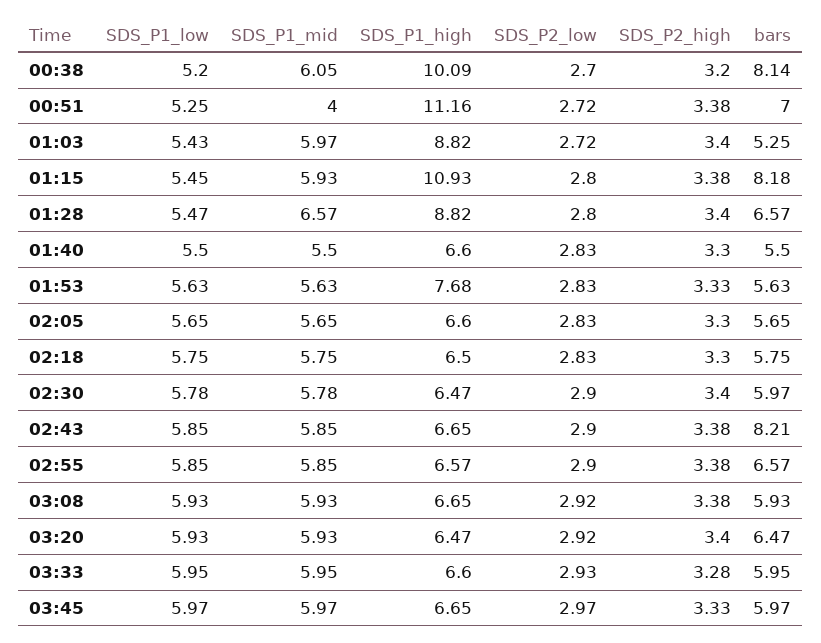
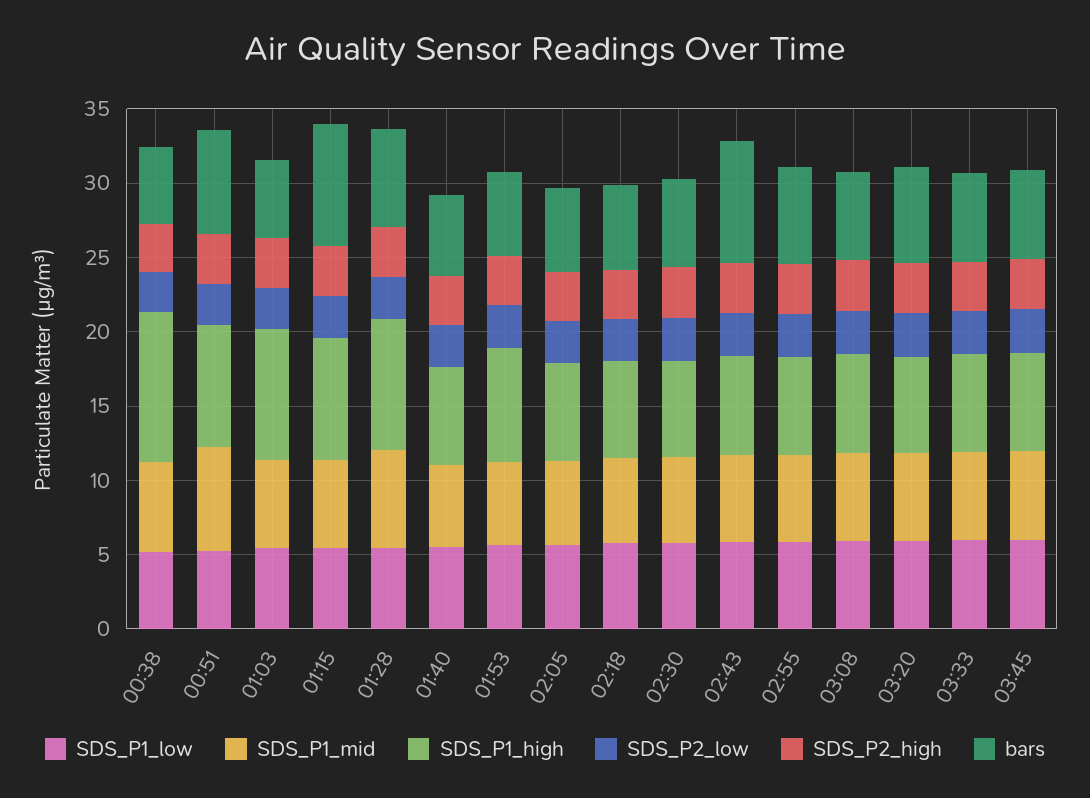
  {
    "SDS_P1_low": {
      "00:38": 5.2,
      "00:51": 5.25,
      "01:03": 5.43,
      "01:15": 5.45,
      "01:28": 5.47,
      "01:40": 5.5,
      "01:53": 5.63,
      "02:05": 5.65,
      "02:18": 5.75,
      "02:30": 5.78,
      "02:43": 5.85,
      "02:55": 5.85,
      "03:08": 5.93,
      "03:20": 5.93,
      "03:33": 5.95,
      "03:45": 5.97
    },
    "SDS_P1_mid": {
      "00:38": 6.05,
-     "00:51": 4,
+     "00:51": 7,
      "01:03": 5.97,
      "01:15": 5.93,
      "01:28": 6.57,
      "01:40": 5.5,
      "01:53": 5.63,
      "02:05": 5.65,
      "02:18": 5.75,
      "02:30": 5.78,
      "02:43": 5.85,
      "02:55": 5.85,
      "03:08": 5.93,
      "03:20": 5.93,
      "03:33": 5.95,
      "03:45": 5.97
    },
    "SDS_P1_high": {
      "00:38": 10.09,
-     "00:51": 11.16,
+     "00:51": 8,
      "01:03": 8.82,
-     "01:15": 10.93,
+     "01:15": 8,
      "01:28": 8.82,
      "01:40": 6.6,
      "01:53": 7.68,
      "02:05": 6.6,
      "02:18": 6.5,
      "02:30": 6.47,
      "02:43": 6.65,
      "02:55": 6.57,
      "03:08": 6.65,
      "03:20": 6.47,
      "03:33": 6.6,
      "03:45": 6.65
    },
    "SDS_P2_low": {
      "00:38": 2.7,
      "00:51": 2.72,
      "01:03": 2.72,
      "01:15": 2.8,
      "01:28": 2.8,
      "01:40": 2.83,
      "01:53": 2.83,
      "02:05": 2.83,
      "02:18": 2.83,
      "02:30": 2.9,
      "02:43": 2.9,
      "02:55": 2.9,
      "03:08": 2.92,
      "03:20": 2.92,
      "03:33": 2.93,
      "03:45": 2.97
    },
    "SDS_P2_high": {
      "00:38": 3.2,
      "00:51": 3.38,
      "01:03": 3.4,
      "01:15": 3.38,
      "01:28": 3.4,
      "01:40": 3.3,
      "01:53": 3.33,
      "02:05": 3.3,
      "02:18": 3.3,
      "02:30": 3.4,
      "02:43": 3.38,
      "02:55": 3.38,
      "03:08": 3.38,
      "03:20": 3.4,
      "03:33": 3.28,
      "03:45": 3.33
    },
    "bars": {
-     "00:38": 8.14,
+     "00:38": 5,
      "00:51": 7,
      "01:03": 5.25,
      "01:15": 8.18,
      "01:28": 6.57,
      "01:40": 5.5,
      "01:53": 5.63,
      "02:05": 5.65,
      "02:18": 5.75,
      "02:30": 5.97,
      "02:43": 8.21,
      "02:55": 6.57,
      "03:08": 5.93,
      "03:20": 6.47,
      "03:33": 5.95,
      "03:45": 5.97
    }
  }

